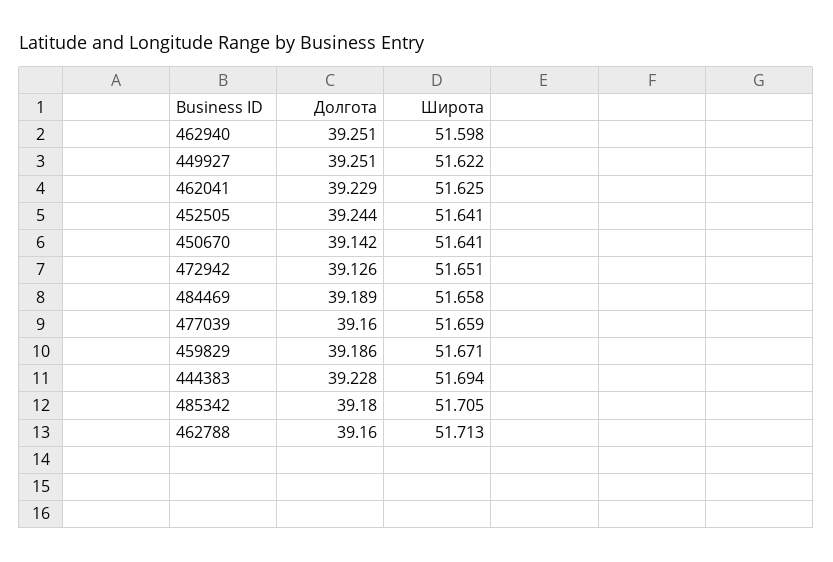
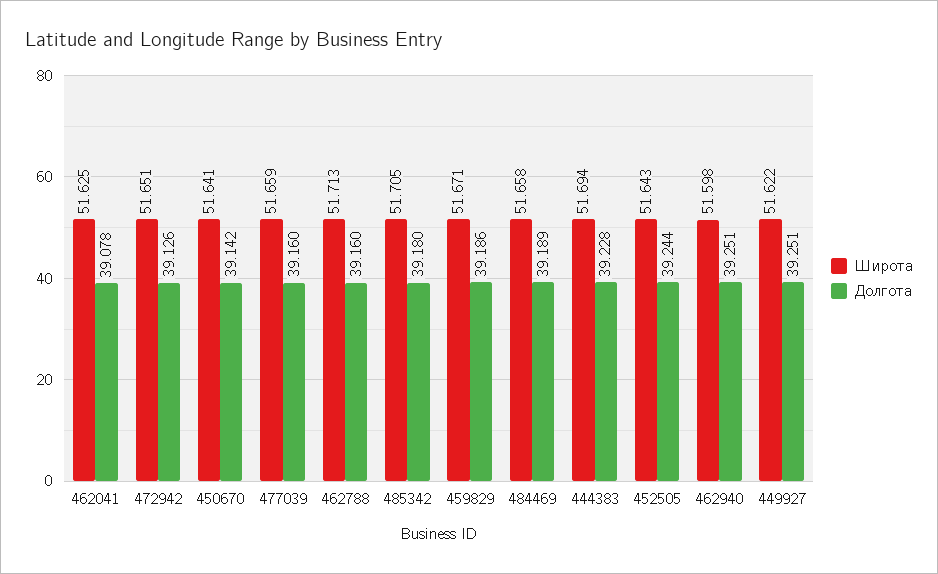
  {
    "Долгота": {
      "462940": 39.251,
      "449927": 39.251,
-     "462041": 39.229,
+     "462041": 39.078,
      "452505": 39.244,
      "450670": 39.142,
      "472942": 39.126,
      "484469": 39.189,
      "477039": 39.16,
      "459829": 39.186,
      "444383": 39.228,
      "485342": 39.18,
      "462788": 39.16
    },
    "Широта": {
      "462940": 51.598,
      "449927": 51.622,
      "462041": 51.625,
-     "452505": 51.641,
+     "452505": 51.643,
      "450670": 51.641,
      "472942": 51.651,
      "484469": 51.658,
      "477039": 51.659,
      "459829": 51.671,
      "444383": 51.694,
      "485342": 51.705,
      "462788": 51.713
    }
  }

